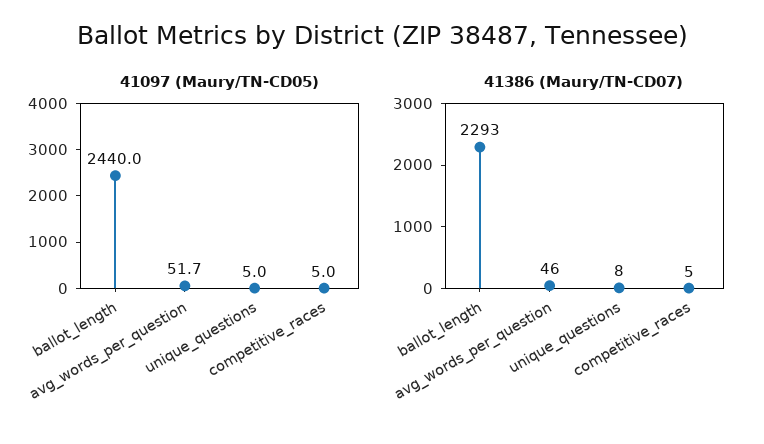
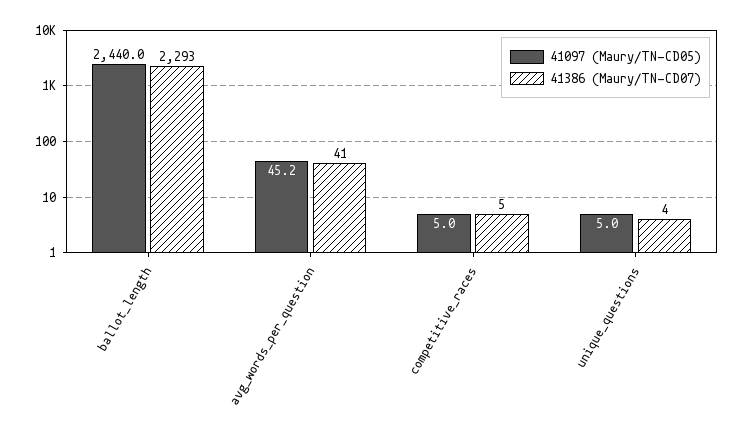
  {
    "41097 (Maury/TN-CD05)": {
      "ballot_length": 2440,
-     "avg_words_per_question": 51.7,
+     "avg_words_per_question": 45.2,
      "unique_questions": 5,
      "competitive_races": 5
    },
    "41386 (Maury/TN-CD07)": {
      "ballot_length": 2293,
-     "avg_words_per_question": 46,
+     "avg_words_per_question": 41,
-     "unique_questions": 8,
+     "unique_questions": 4,
      "competitive_races": 5
    }
  }

